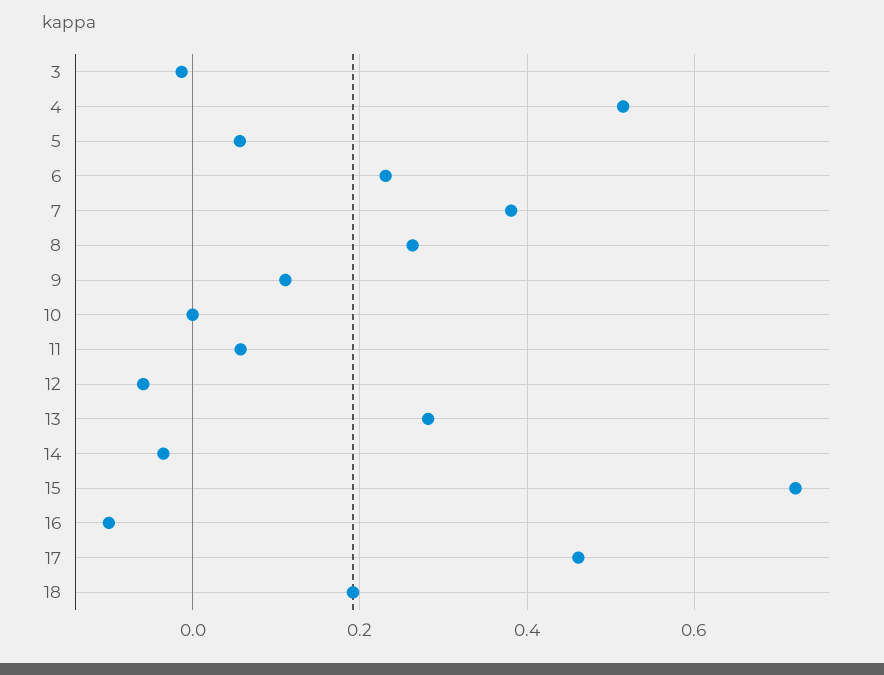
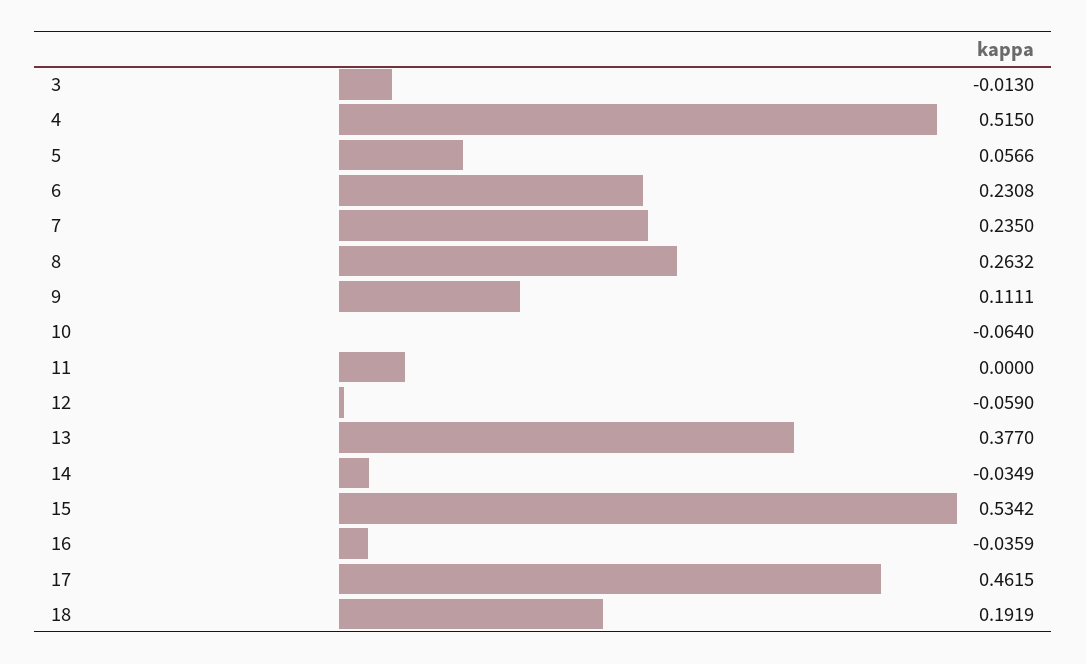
  {
    "3": -0.013,
    "4": 0.515,
    "5": 0.0566,
    "6": 0.2308,
-   "7": 0.38,
+   "7": 0.235,
    "8": 0.2632,
    "9": 0.1111,
-   "10": 0,
+   "10": -0.064,
-   "11": 0.06,
+   "11": 0,
    "12": -0.059,
-   "13": 0.28,
+   "13": 0.377,
    "14": -0.0349,
-   "15": 0.72,
+   "15": 0.5342,
-   "16": -0.1,
+   "16": -0.0359,
    "17": 0.4615,
    "18": 0.1919
  }

